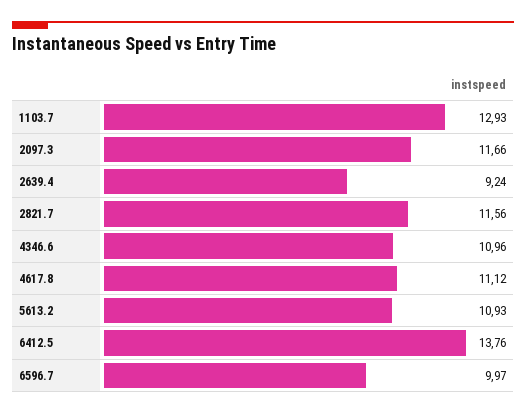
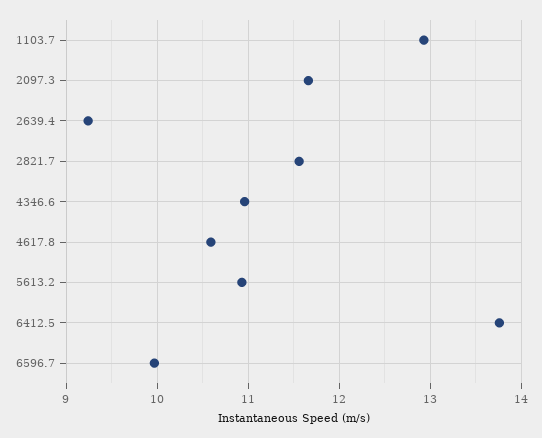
  {
    "1103.7": 12.93,
    "2097.3": 11.66,
    "2639.4": 9.24,
    "2821.7": 11.56,
    "4346.6": 10.96,
-   "4617.8": 11.12,
+   "4617.8": 10.6,
    "5613.2": 10.93,
    "6412.5": 13.76,
    "6596.7": 9.97
  }

